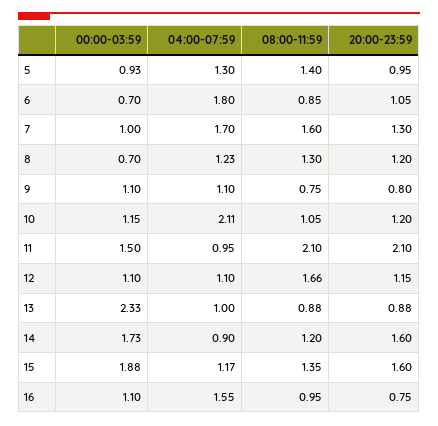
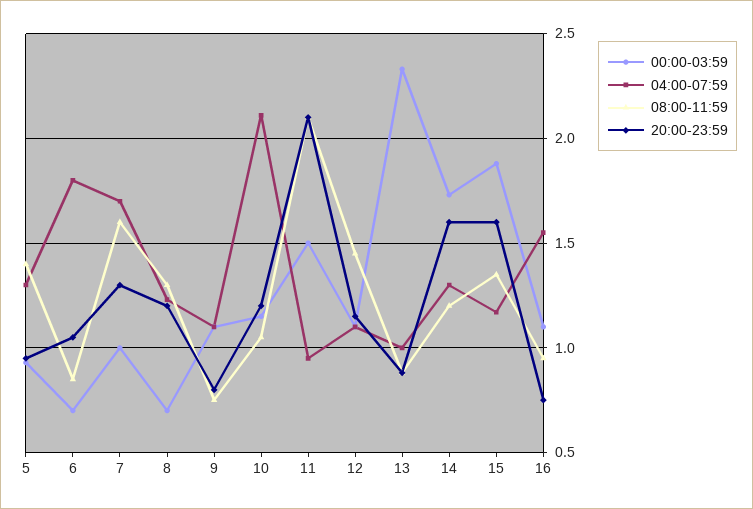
  {
    "00:00-03:59": {
      "5": 0.93,
      "6": 0.7,
      "7": 1,
      "8": 0.7,
      "9": 1.1,
      "10": 1.15,
      "11": 1.5,
      "12": 1.1,
      "13": 2.33,
      "14": 1.73,
      "15": 1.88,
      "16": 1.1
    },
    "04:00-07:59": {
      "5": 1.3,
      "6": 1.8,
      "7": 1.7,
      "8": 1.23,
      "9": 1.1,
      "10": 2.11,
      "11": 0.95,
      "12": 1.1,
      "13": 1,
-     "14": 0.9,
+     "14": 1.3,
      "15": 1.17,
      "16": 1.55
    },
    "08:00-11:59": {
      "5": 1.4,
      "6": 0.85,
      "7": 1.6,
      "8": 1.3,
      "9": 0.75,
      "10": 1.05,
      "11": 2.1,
-     "12": 1.66,
+     "12": 1.45,
      "13": 0.88,
      "14": 1.2,
      "15": 1.35,
      "16": 0.95
    },
    "20:00-23:59": {
      "5": 0.95,
      "6": 1.05,
      "7": 1.3,
      "8": 1.2,
      "9": 0.8,
      "10": 1.2,
      "11": 2.1,
      "12": 1.15,
      "13": 0.88,
      "14": 1.6,
      "15": 1.6,
      "16": 0.75
    }
  }

